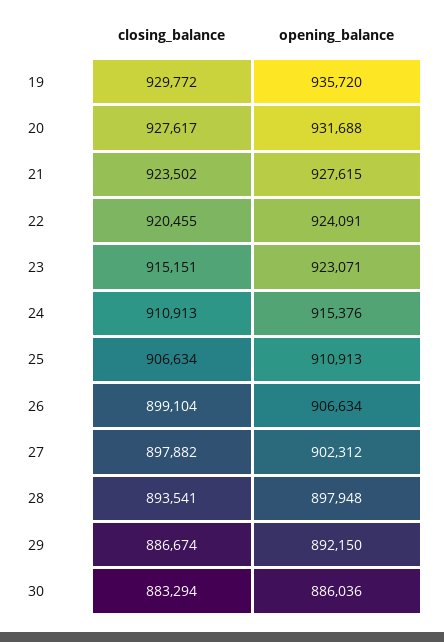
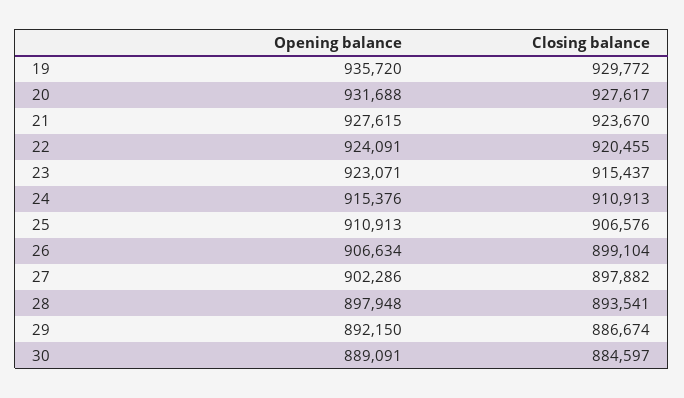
  {
    "closing_balance": {
      "19": 929772,
      "20": 927617,
-     "21": 923502,
+     "21": 923670,
      "22": 920455,
-     "23": 915151,
+     "23": 915437,
      "24": 910913,
-     "25": 906634,
+     "25": 906576,
      "26": 899104,
      "27": 897882,
      "28": 893541,
      "29": 886674,
-     "30": 883294
+     "30": 884597
    },
    "opening_balance": {
      "19": 935720,
      "20": 931688,
      "21": 927615,
      "22": 924091,
      "23": 923071,
      "24": 915376,
      "25": 910913,
      "26": 906634,
-     "27": 902312,
+     "27": 902286,
      "28": 897948,
      "29": 892150,
-     "30": 886036
+     "30": 889091
    }
  }

